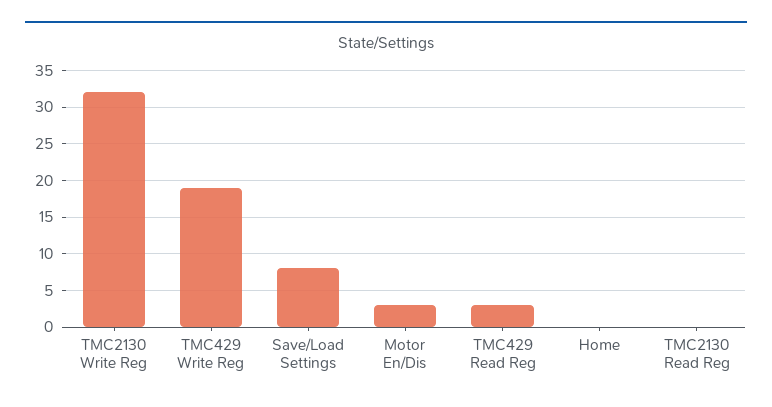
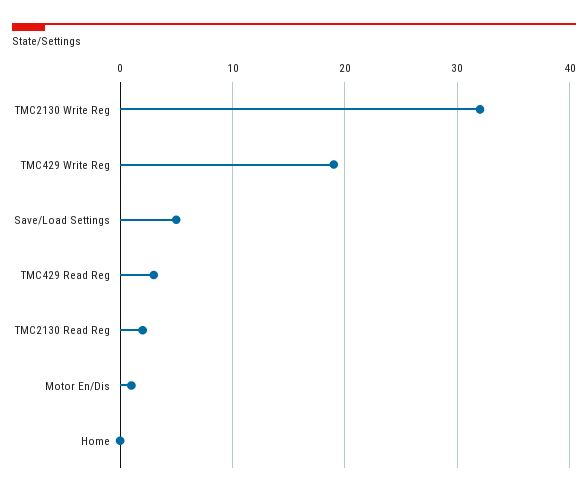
  {
    "TMC2130 Write Reg": 32,
    "TMC429 Write Reg": 19,
-   "Save/Load Settings": 8,
+   "Save/Load Settings": 5,
-   "Motor En/Dis": 3,
+   "Motor En/Dis": 1,
    "TMC429 Read Reg": 3,
    "Home": 0,
-   "TMC2130 Read Reg": 0
+   "TMC2130 Read Reg": 2
  }

